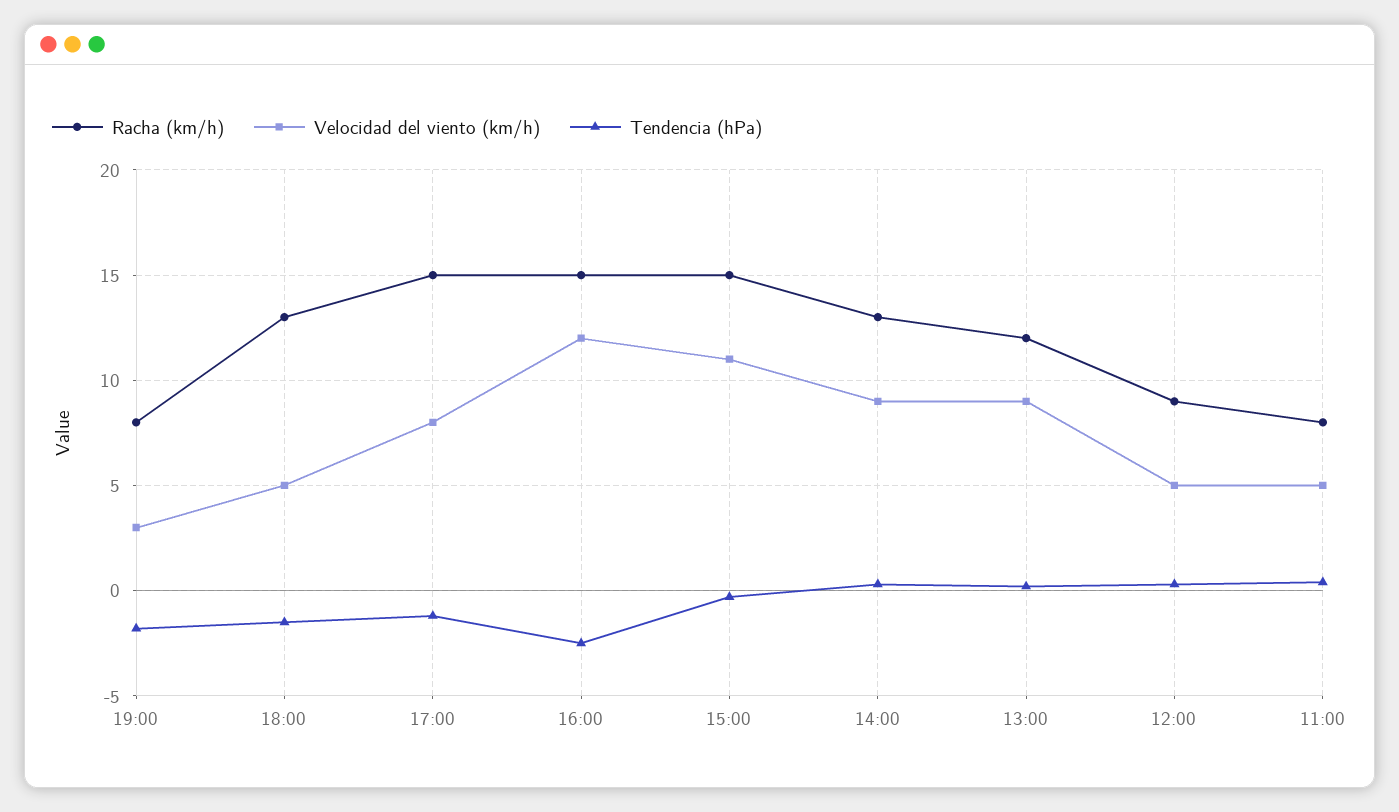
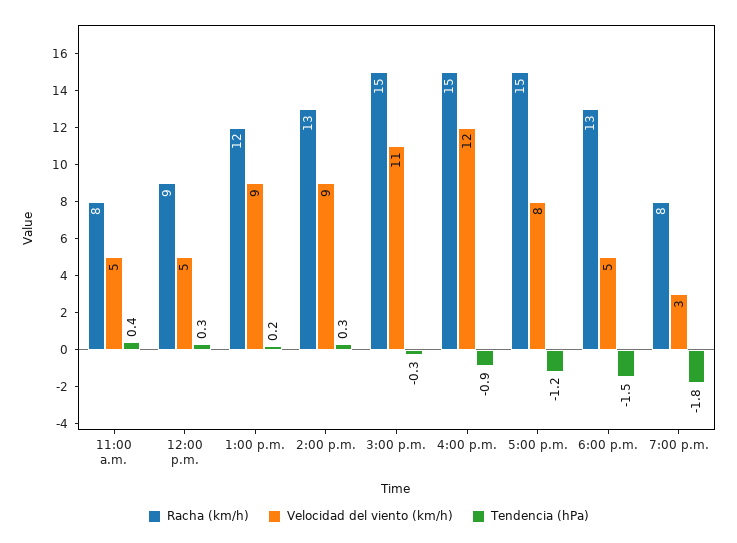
  {
    "Racha (km/h)": {
      "19:00": 8,
      "18:00": 13,
      "17:00": 15,
      "16:00": 15,
      "15:00": 15,
      "14:00": 13,
      "13:00": 12,
      "12:00": 9,
      "11:00": 8
    },
    "Velocidad del viento (km/h)": {
      "19:00": 3,
      "18:00": 5,
      "17:00": 8,
      "16:00": 12,
      "15:00": 11,
      "14:00": 9,
      "13:00": 9,
      "12:00": 5,
      "11:00": 5
    },
    "Tendencia (hPa)": {
      "19:00": -1.8,
      "18:00": -1.5,
      "17:00": -1.2,
-     "16:00": -2.5,
+     "16:00": -0.9,
      "15:00": -0.3,
      "14:00": 0.3,
      "13:00": 0.2,
      "12:00": 0.3,
      "11:00": 0.4
    }
  }

